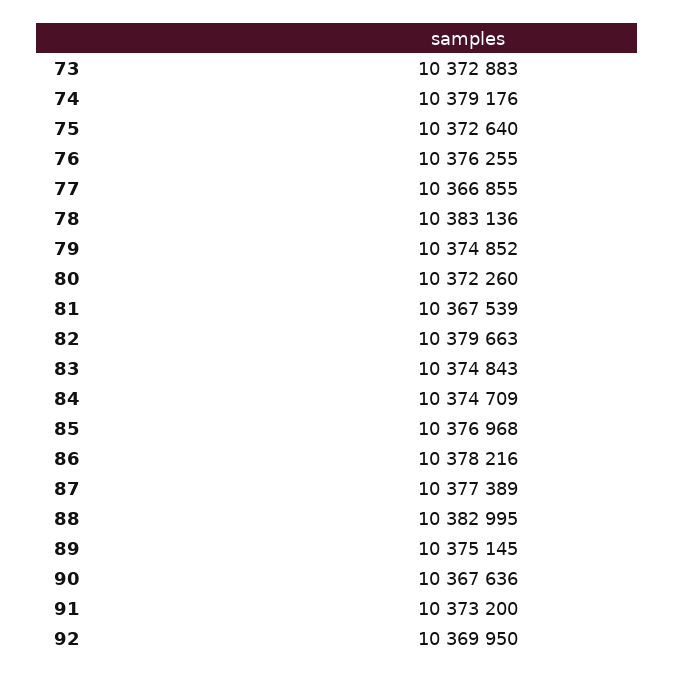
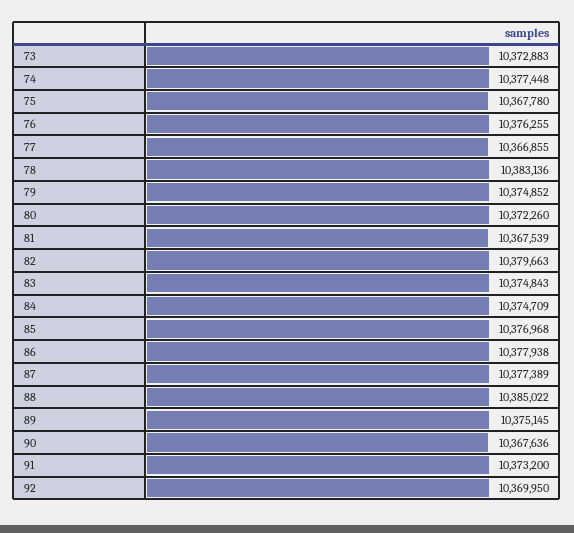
  {
    "73": 10372883,
-   "74": 10379176,
+   "74": 10377448,
-   "75": 10372640,
+   "75": 10367780,
    "76": 10376255,
    "77": 10366855,
    "78": 10383136,
    "79": 10374852,
    "80": 10372260,
    "81": 10367539,
    "82": 10379663,
    "83": 10374843,
    "84": 10374709,
    "85": 10376968,
-   "86": 10378216,
+   "86": 10377938,
    "87": 10377389,
-   "88": 10382995,
+   "88": 10385022,
    "89": 10375145,
    "90": 10367636,
    "91": 10373200,
    "92": 10369950
  }

